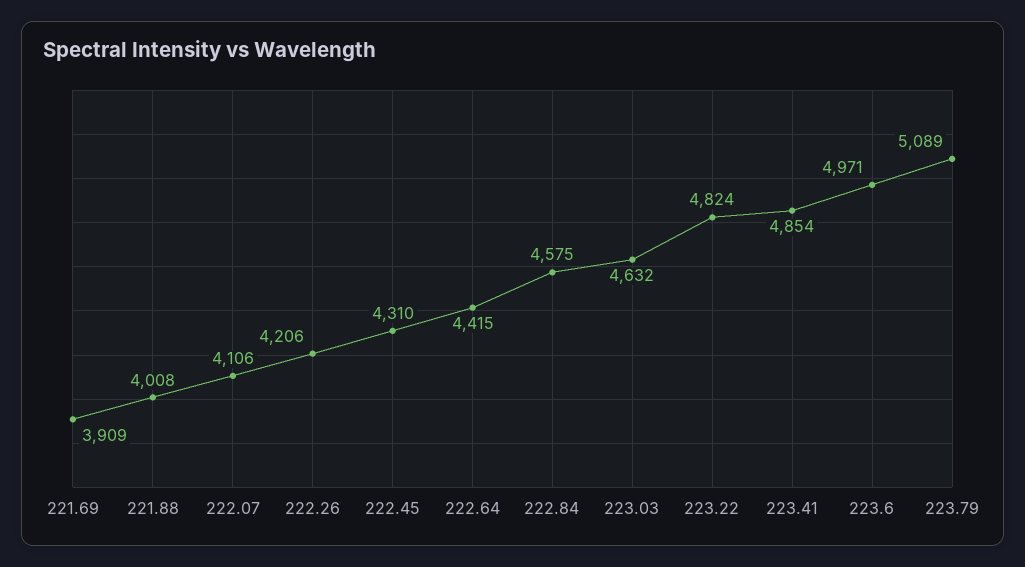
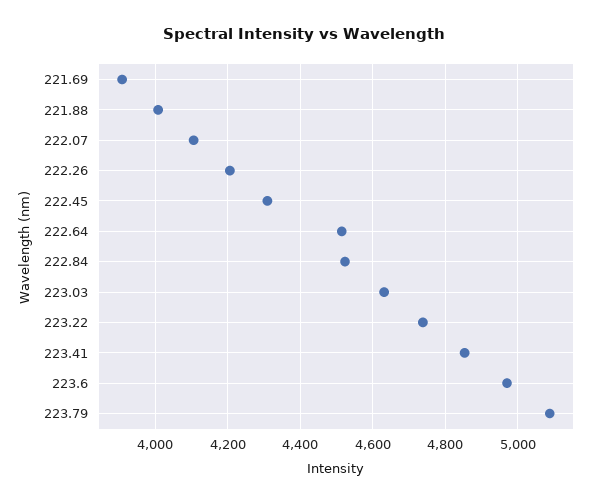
  {
    "221.69": 3909,
    "221.88": 4008,
    "222.07": 4106,
    "222.26": 4206,
    "222.45": 4310,
-   "222.64": 4415,
+   "222.64": 4520,
-   "222.84": 4575,
+   "222.84": 4520,
    "223.03": 4632,
-   "223.22": 4824,
+   "223.22": 4740,
    "223.41": 4854,
    "223.6": 4971,
    "223.79": 5089
  }

